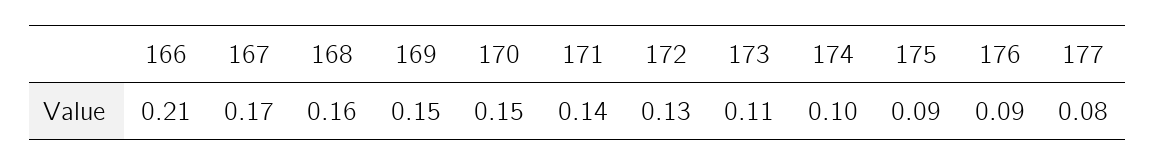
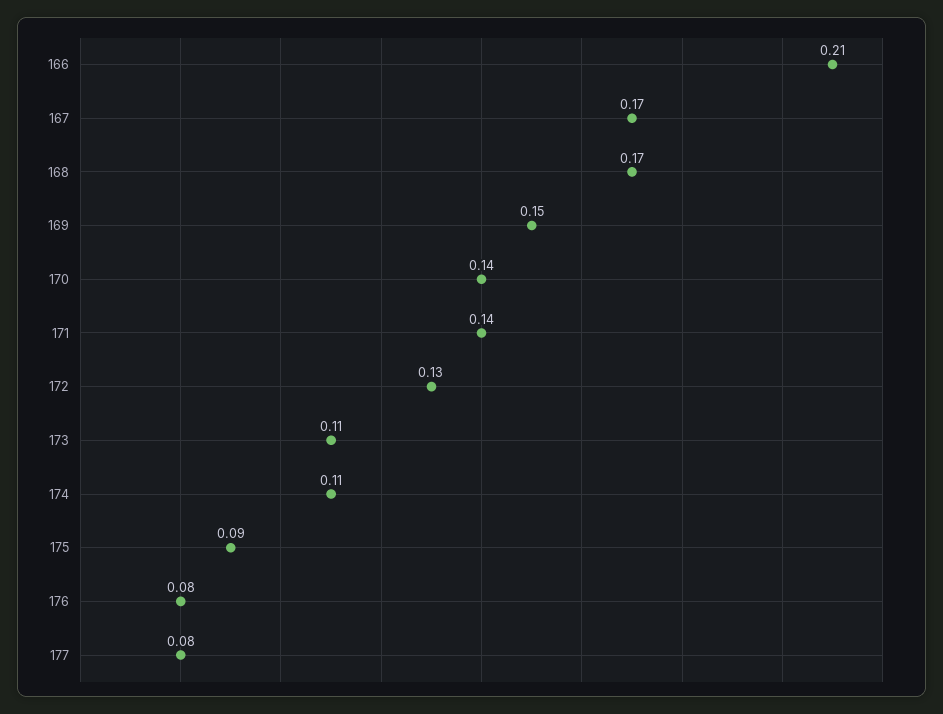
  {
    "166": 0.21,
    "167": 0.17,
-   "168": 0.16,
+   "168": 0.17,
    "169": 0.15,
-   "170": 0.15,
+   "170": 0.14,
    "171": 0.14,
    "172": 0.13,
    "173": 0.11,
-   "174": 0.1,
+   "174": 0.11,
    "175": 0.09,
-   "176": 0.09,
+   "176": 0.08,
    "177": 0.08
  }

